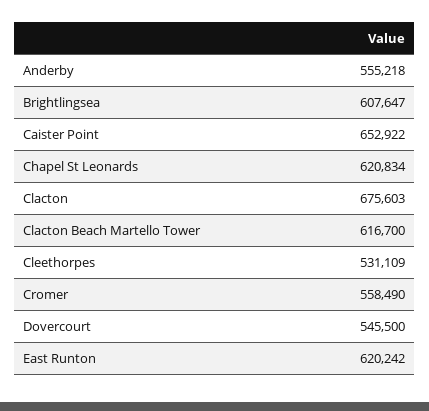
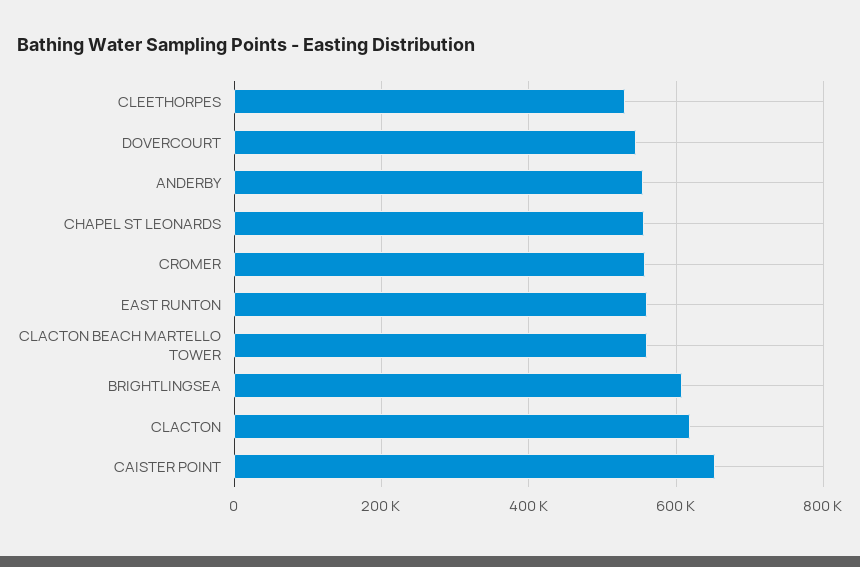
  {
    "Anderby": 555218,
    "Brightlingsea": 607647,
    "Caister Point": 652922,
-   "Chapel St Leonards": 620834,
+   "Chapel St Leonards": 560000,
-   "Clacton": 675603,
+   "Clacton": 620000,
-   "Clacton Beach Martello Tower": 616700,
+   "Clacton Beach Martello Tower": 560000,
    "Cleethorpes": 531109,
    "Cromer": 558490,
    "Dovercourt": 545500,
-   "East Runton": 620242
+   "East Runton": 560000
  }

